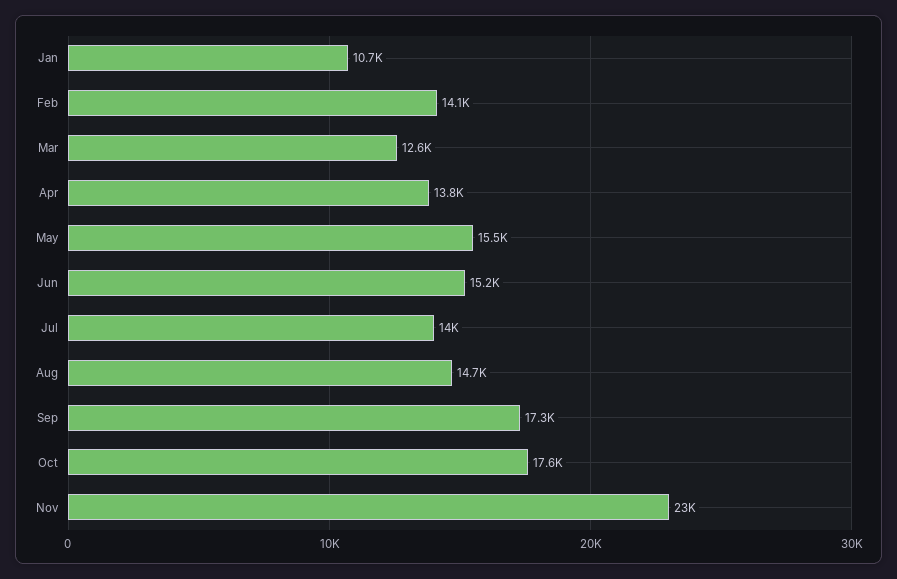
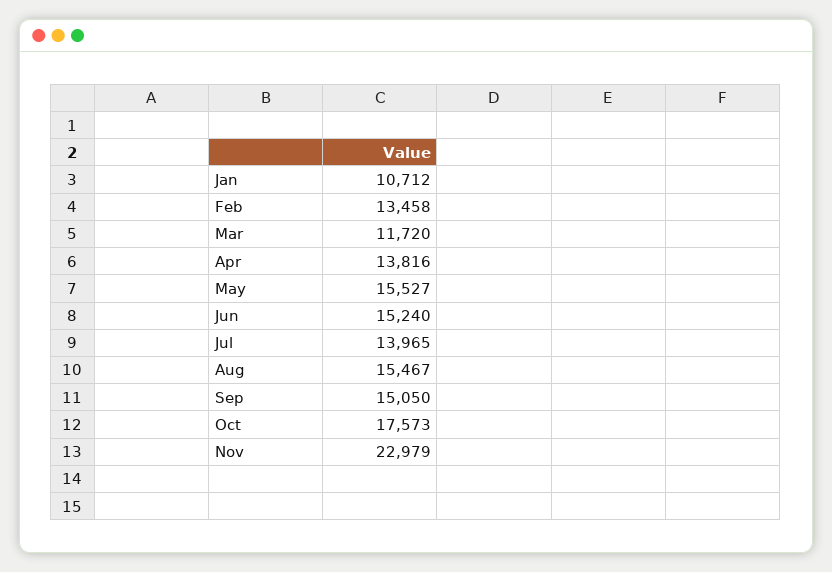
  {
    "Jan": 10712,
-   "Feb": 14100,
+   "Feb": 13458,
-   "Mar": 12600,
+   "Mar": 11720,
    "Apr": 13816,
    "May": 15527,
    "Jun": 15240,
    "Jul": 13965,
-   "Aug": 14700,
+   "Aug": 15467,
-   "Sep": 17300,
+   "Sep": 15050,
    "Oct": 17573,
    "Nov": 22979
  }

